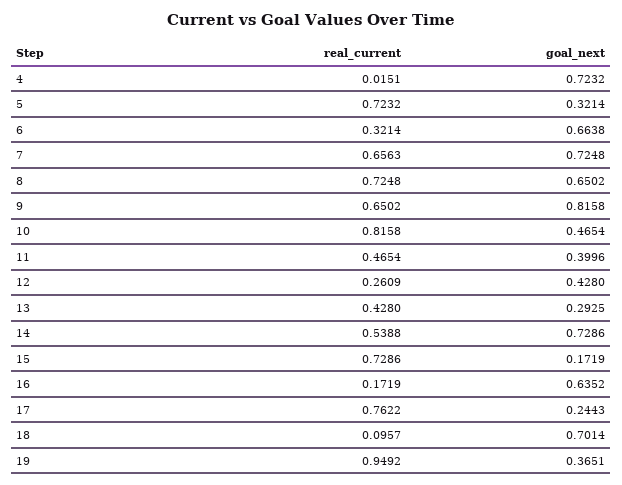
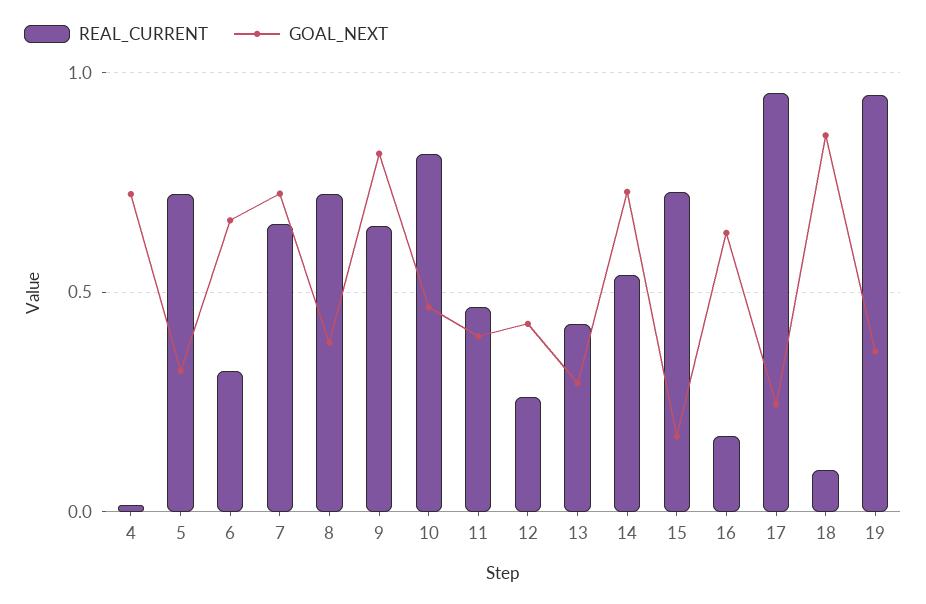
  {
    "real_current": {
      "4": 0.0151,
      "5": 0.7232,
      "6": 0.3214,
      "7": 0.6563,
      "8": 0.7248,
      "9": 0.6502,
      "10": 0.8158,
      "11": 0.4654,
      "12": 0.2609,
      "13": 0.428,
      "14": 0.5388,
      "15": 0.7286,
      "16": 0.1719,
-     "17": 0.7622,
+     "17": 0.95,
      "18": 0.0957,
      "19": 0.9492
    },
    "goal_next": {
      "4": 0.7232,
      "5": 0.3214,
      "6": 0.6638,
      "7": 0.7248,
-     "8": 0.6502,
+     "8": 0.4,
      "9": 0.8158,
      "10": 0.4654,
      "11": 0.3996,
      "12": 0.428,
      "13": 0.2925,
      "14": 0.7286,
      "15": 0.1719,
      "16": 0.6352,
      "17": 0.2443,
-     "18": 0.7014,
+     "18": 0.85,
      "19": 0.3651
    }
  }

